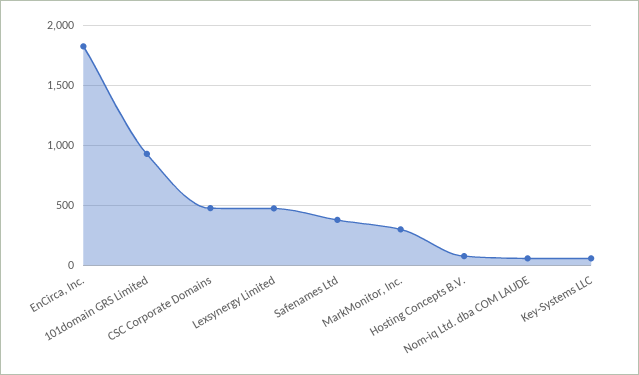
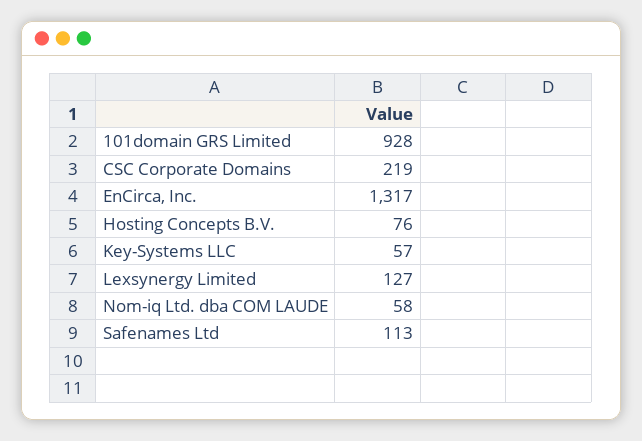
  {
-   "EnCirca, Inc.": 1800,
+   "EnCirca, Inc.": 1317,
    "101domain GRS Limited": 928,
-   "CSC Corporate Domains": 500,
+   "CSC Corporate Domains": 219,
-   "Lexsynergy Limited": 500,
+   "Lexsynergy Limited": 127,
-   "Safenames Ltd": 400,
+   "Safenames Ltd": 113,
-   "MarkMonitor, Inc.": 300,
    "Hosting Concepts B.V.": 76,
    "Nom-iq Ltd. dba COM LAUDE": 58,
    "Key-Systems LLC": 57
  }

